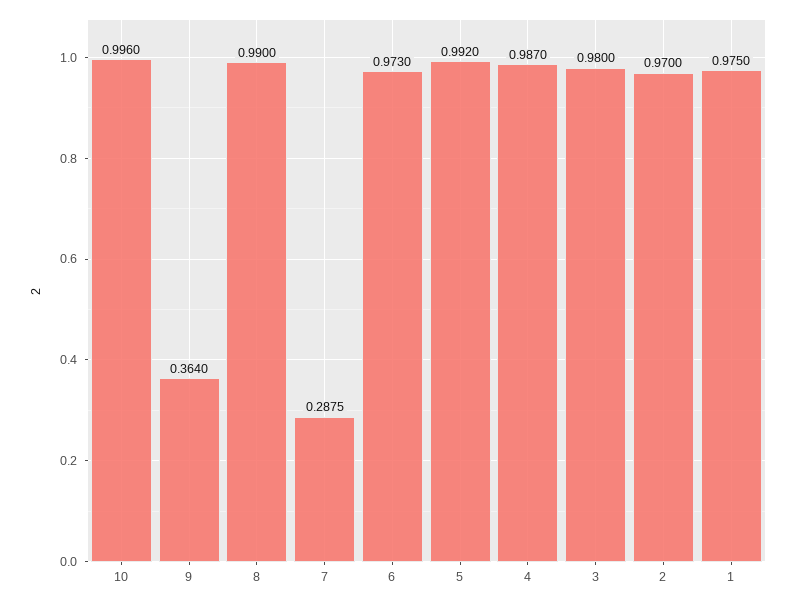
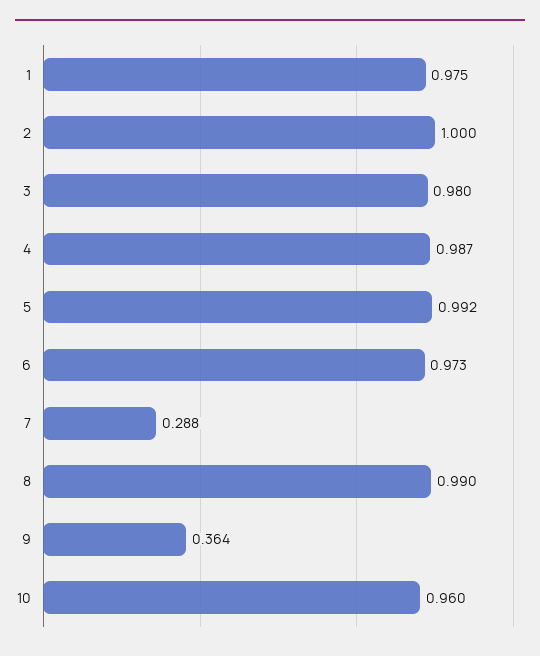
  {
-   "10": 0.996,
+   "10": 0.96,
    "9": 0.364,
    "8": 0.99,
    "7": 0.2875,
    "6": 0.973,
    "5": 0.992,
    "4": 0.987,
    "3": 0.98,
-   "2": 0.97,
+   "2": 1,
    "1": 0.975
  }

